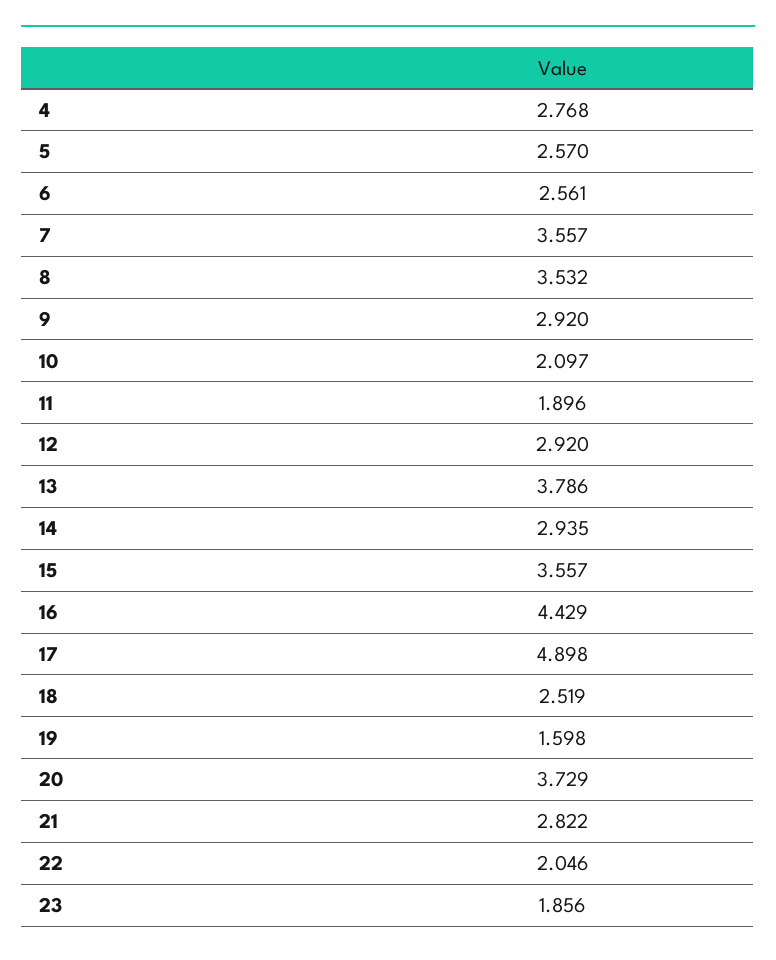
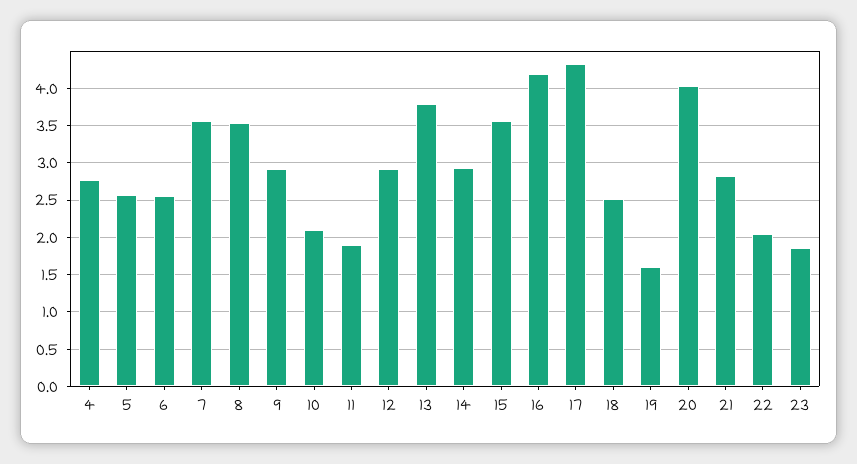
  {
    "4": 2.768,
    "5": 2.57,
    "6": 2.561,
    "7": 3.557,
    "8": 3.532,
    "9": 2.92,
    "10": 2.097,
    "11": 1.896,
    "12": 2.92,
    "13": 3.786,
    "14": 2.935,
    "15": 3.557,
-   "16": 4.429,
+   "16": 4.2,
-   "17": 4.898,
+   "17": 4.3,
    "18": 2.519,
    "19": 1.598,
-   "20": 3.729,
+   "20": 4,
    "21": 2.822,
    "22": 2.046,
    "23": 1.856
  }

